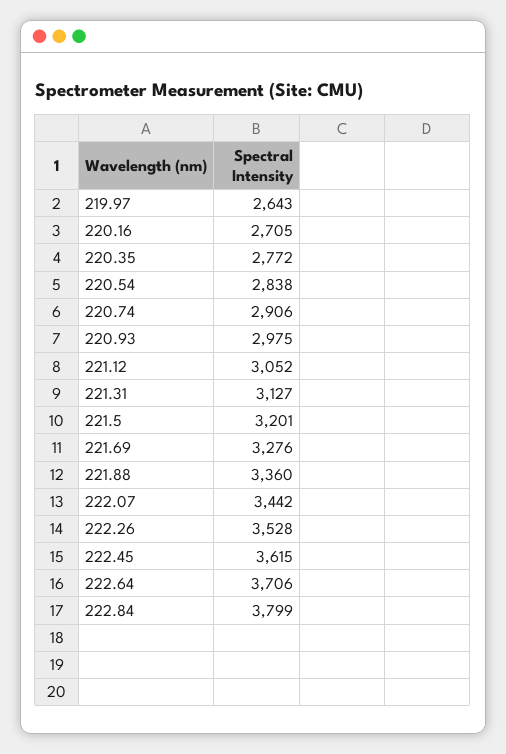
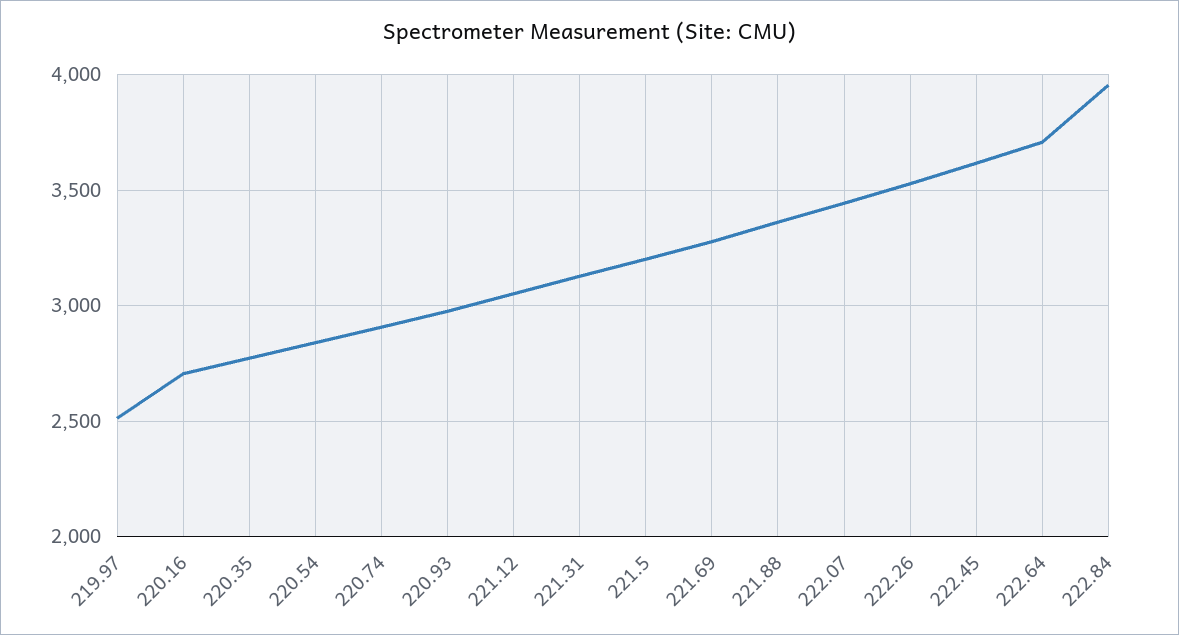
  {
-   "219.97": 2643,
+   "219.97": 2500,
    "220.16": 2705,
    "220.35": 2772,
    "220.54": 2838,
    "220.74": 2906,
    "220.93": 2975,
    "221.12": 3052,
    "221.31": 3127,
    "221.5": 3201,
    "221.69": 3276,
    "221.88": 3360,
    "222.07": 3442,
    "222.26": 3528,
    "222.45": 3615,
    "222.64": 3706,
-   "222.84": 3799
+   "222.84": 3950
  }

